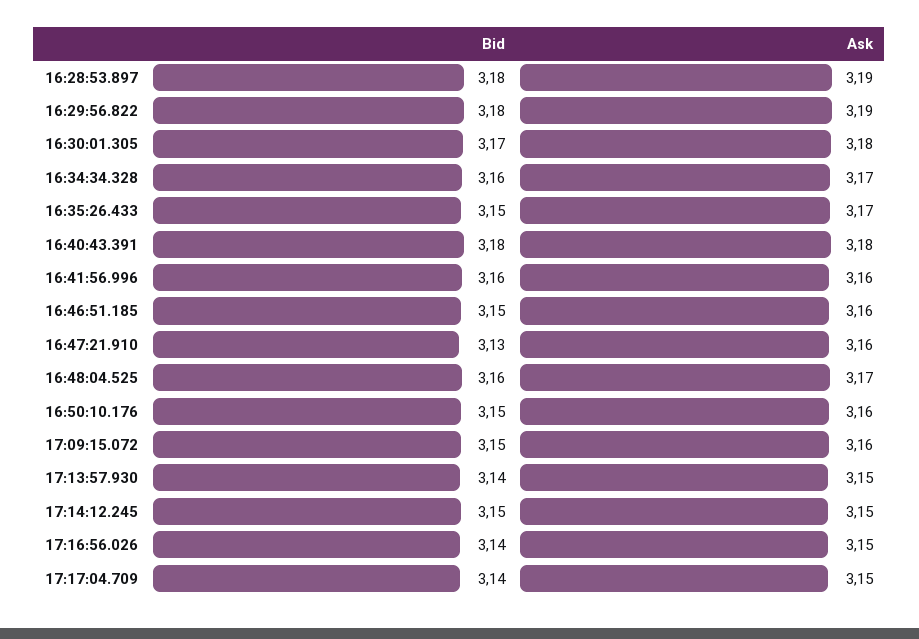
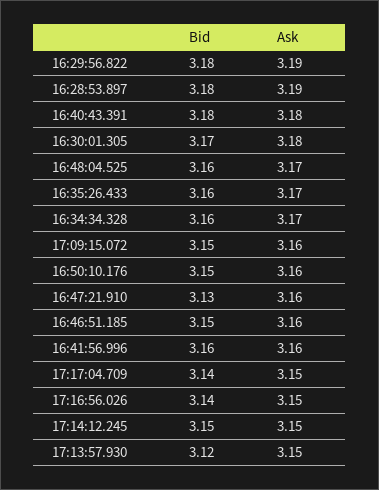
  {
    "Bid": {
      "16:28:53.897": 3.18,
      "16:29:56.822": 3.18,
      "16:30:01.305": 3.17,
      "16:34:34.328": 3.16,
-     "16:35:26.433": 3.15,
+     "16:35:26.433": 3.16,
      "16:40:43.391": 3.18,
      "16:41:56.996": 3.16,
      "16:46:51.185": 3.15,
      "16:47:21.910": 3.13,
      "16:48:04.525": 3.16,
      "16:50:10.176": 3.15,
      "17:09:15.072": 3.15,
-     "17:13:57.930": 3.14,
+     "17:13:57.930": 3.12,
      "17:14:12.245": 3.15,
      "17:16:56.026": 3.14,
      "17:17:04.709": 3.14
    },
    "Ask": {
      "16:28:53.897": 3.19,
      "16:29:56.822": 3.19,
      "16:30:01.305": 3.18,
      "16:34:34.328": 3.17,
      "16:35:26.433": 3.17,
      "16:40:43.391": 3.18,
      "16:41:56.996": 3.16,
      "16:46:51.185": 3.16,
      "16:47:21.910": 3.16,
      "16:48:04.525": 3.17,
      "16:50:10.176": 3.16,
      "17:09:15.072": 3.16,
      "17:13:57.930": 3.15,
      "17:14:12.245": 3.15,
      "17:16:56.026": 3.15,
      "17:17:04.709": 3.15
    }
  }

